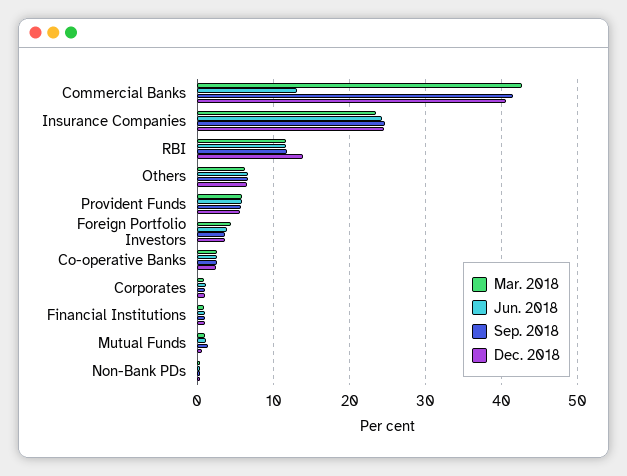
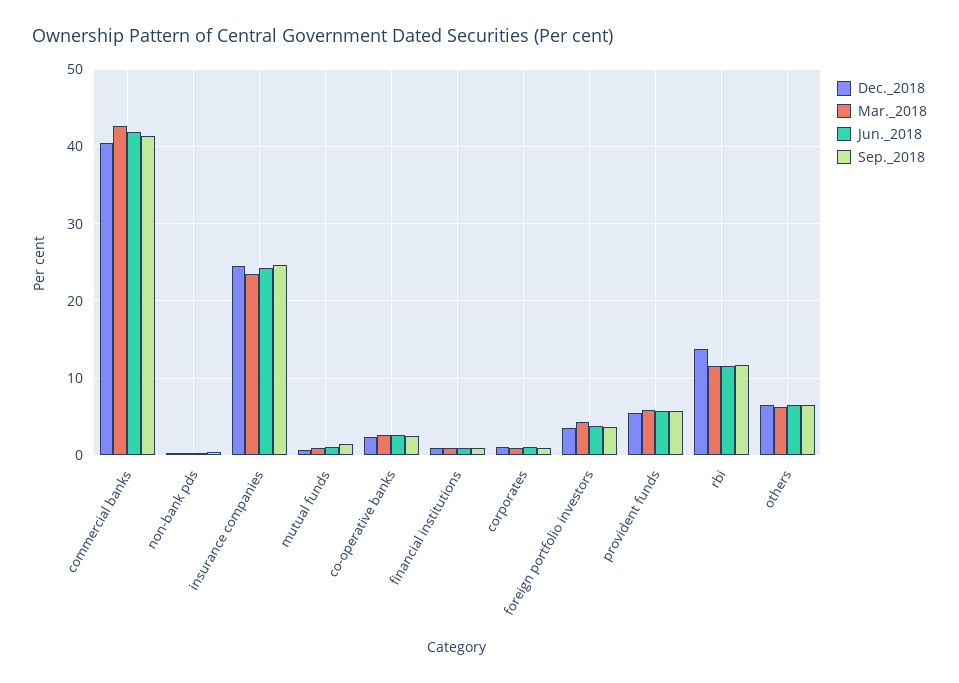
  {
    "Mar. 2018": {
      "Commercial Banks": 43,
      "Insurance Companies": 23,
      "RBI": 12,
      "Others": 6,
      "Provident Funds": 6,
      "Foreign Portfolio Investors": 4,
      "Co-operative Banks": 3,
      "Corporates": 1,
      "Financial Institutions": 1,
      "Mutual Funds": 1,
      "Non-Bank PDs": 0
    },
    "Jun. 2018": {
-     "Commercial Banks": 13,
+     "Commercial Banks": 42,
      "Insurance Companies": 24,
      "RBI": 12,
      "Others": 7,
      "Provident Funds": 6,
      "Foreign Portfolio Investors": 4,
      "Co-operative Banks": 3,
      "Corporates": 1,
      "Financial Institutions": 1,
      "Mutual Funds": 1,
      "Non-Bank PDs": 0
    },
    "Sep. 2018": {
      "Commercial Banks": 41,
      "Insurance Companies": 25,
      "RBI": 12,
      "Others": 7,
      "Provident Funds": 6,
      "Foreign Portfolio Investors": 4,
      "Co-operative Banks": 3,
      "Corporates": 1,
      "Financial Institutions": 1,
      "Mutual Funds": 1,
      "Non-Bank PDs": 0
    },
    "Dec. 2018": {
      "Commercial Banks": 41,
      "Insurance Companies": 25,
      "RBI": 14,
      "Others": 7,
      "Provident Funds": 6,
      "Foreign Portfolio Investors": 4,
      "Co-operative Banks": 2,
      "Corporates": 1,
      "Financial Institutions": 1,
      "Mutual Funds": 1,
      "Non-Bank PDs": 0
    }
  }

